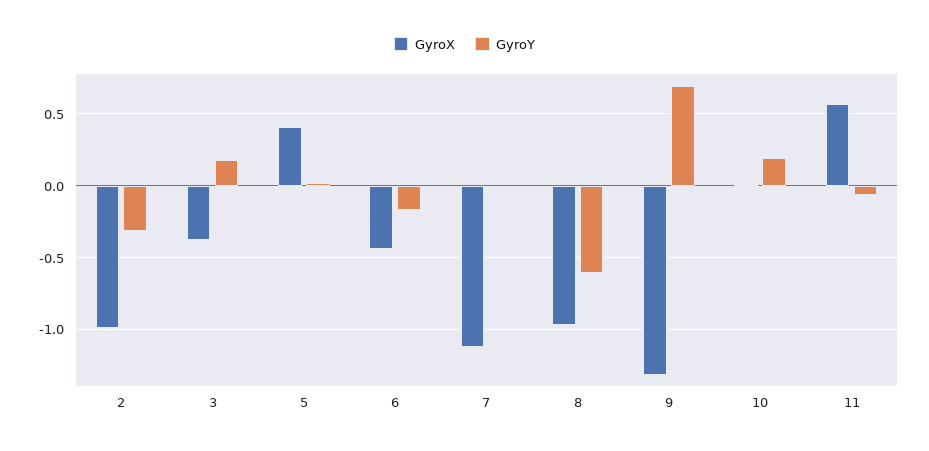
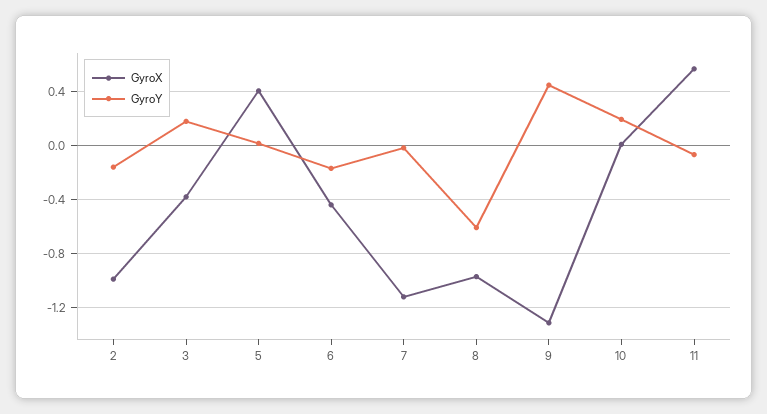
  {
    "GyroX": {
      "2": -1,
      "3": -0.4,
      "5": 0.4,
      "6": -0.45,
      "7": -1.1,
      "8": -0.95,
      "9": -1.3,
      "10": 0,
      "11": 0.55
    },
    "GyroY": {
-     "2": -0.3,
+     "2": -0.15,
      "3": 0.2,
      "5": 0,
      "6": -0.15,
      "7": 0,
      "8": -0.6,
-     "9": 0.7,
+     "9": 0.45,
      "10": 0.2,
      "11": -0.05
    }
  }

